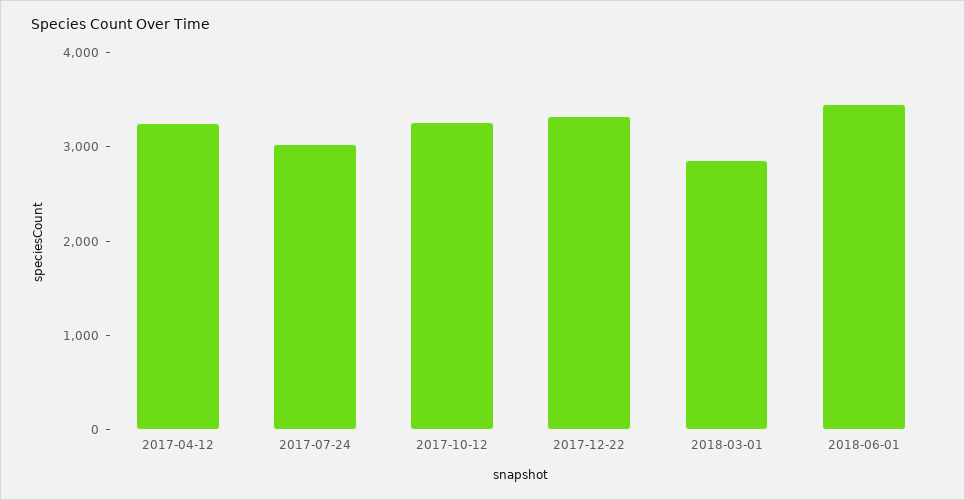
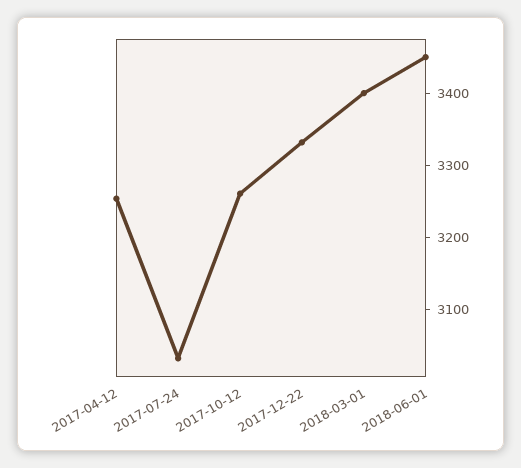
  {
    "2017-04-12": 3260,
    "2017-07-24": 3040,
    "2017-10-12": 3260,
    "2017-12-22": 3340,
-   "2018-03-01": 2800,
+   "2018-03-01": 3400,
    "2018-06-01": 3460
  }

